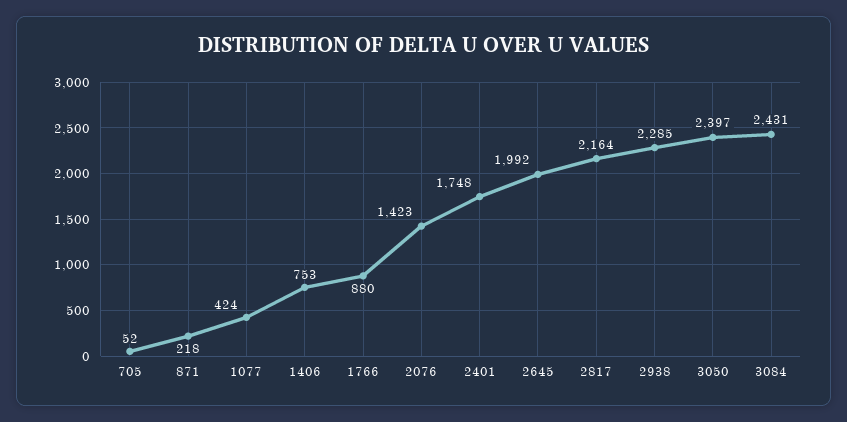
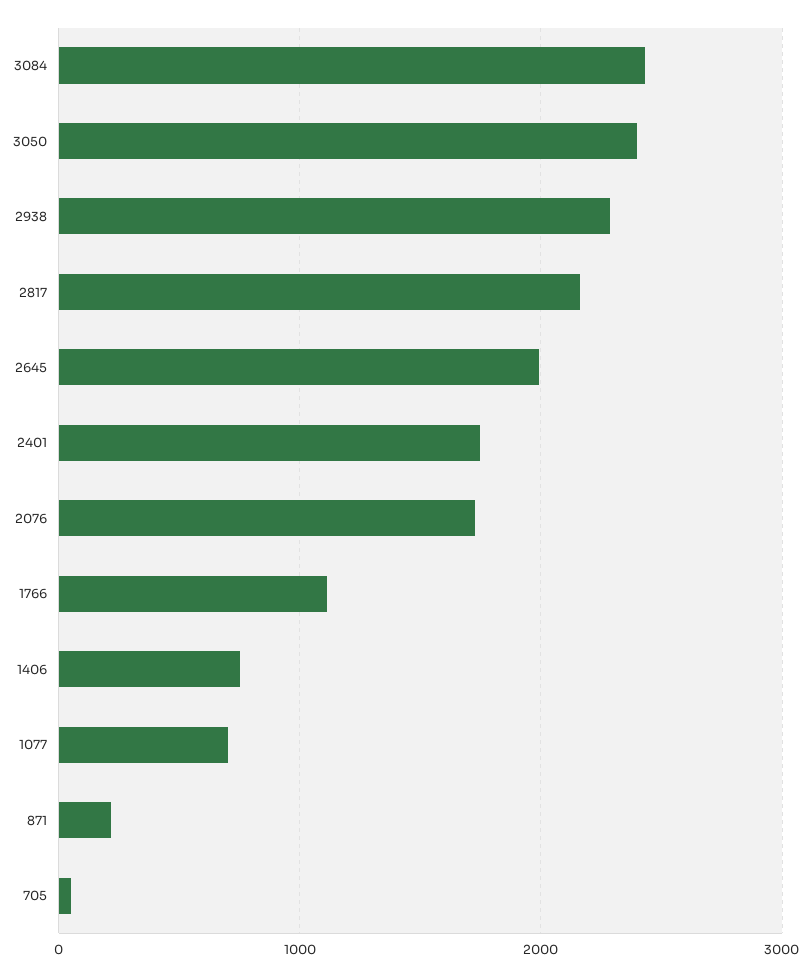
  {
    "705": 52,
    "871": 218,
-   "1077": 424,
+   "1077": 700,
    "1406": 753,
-   "1766": 880,
+   "1766": 1100,
-   "2076": 1423,
+   "2076": 1700,
    "2401": 1748,
    "2645": 1992,
    "2817": 2164,
    "2938": 2285,
    "3050": 2397,
    "3084": 2431
  }

